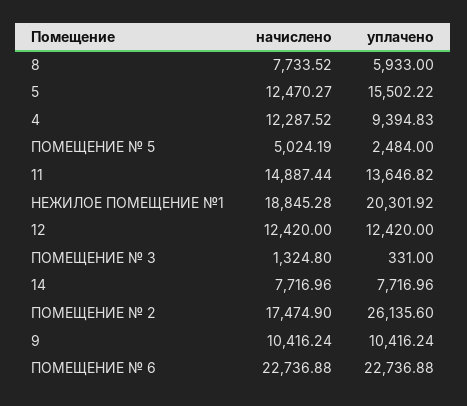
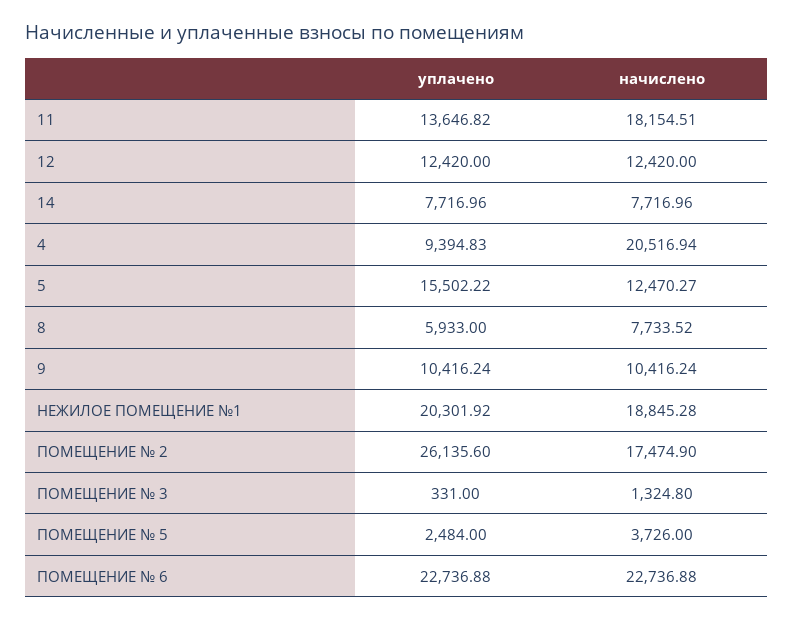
  {
    "начислено": {
      "8": 7733.52,
      "5": 12470.27,
-     "4": 12287.52,
+     "4": 20516.94,
-     "ПОМЕЩЕНИЕ № 5": 5024.19,
+     "ПОМЕЩЕНИЕ № 5": 3726,
-     "11": 14887.44,
+     "11": 18154.51,
      "НЕЖИЛОЕ ПОМЕЩЕНИЕ №1": 18845.28,
      "12": 12420,
      "ПОМЕЩЕНИЕ № 3": 1324.8,
      "14": 7716.96,
      "ПОМЕЩЕНИЕ № 2": 17474.9,
      "9": 10416.24,
      "ПОМЕЩЕНИЕ № 6": 22736.88
    },
    "уплачено": {
      "8": 5933,
      "5": 15502.22,
      "4": 9394.83,
      "ПОМЕЩЕНИЕ № 5": 2484,
      "11": 13646.82,
      "НЕЖИЛОЕ ПОМЕЩЕНИЕ №1": 20301.92,
      "12": 12420,
      "ПОМЕЩЕНИЕ № 3": 331,
      "14": 7716.96,
      "ПОМЕЩЕНИЕ № 2": 26135.6,
      "9": 10416.24,
      "ПОМЕЩЕНИЕ № 6": 22736.88
    }
  }

